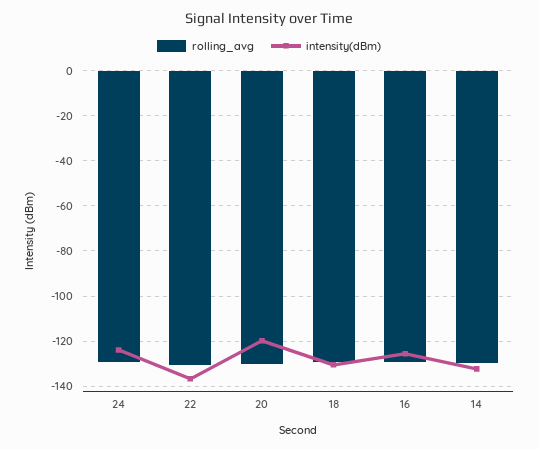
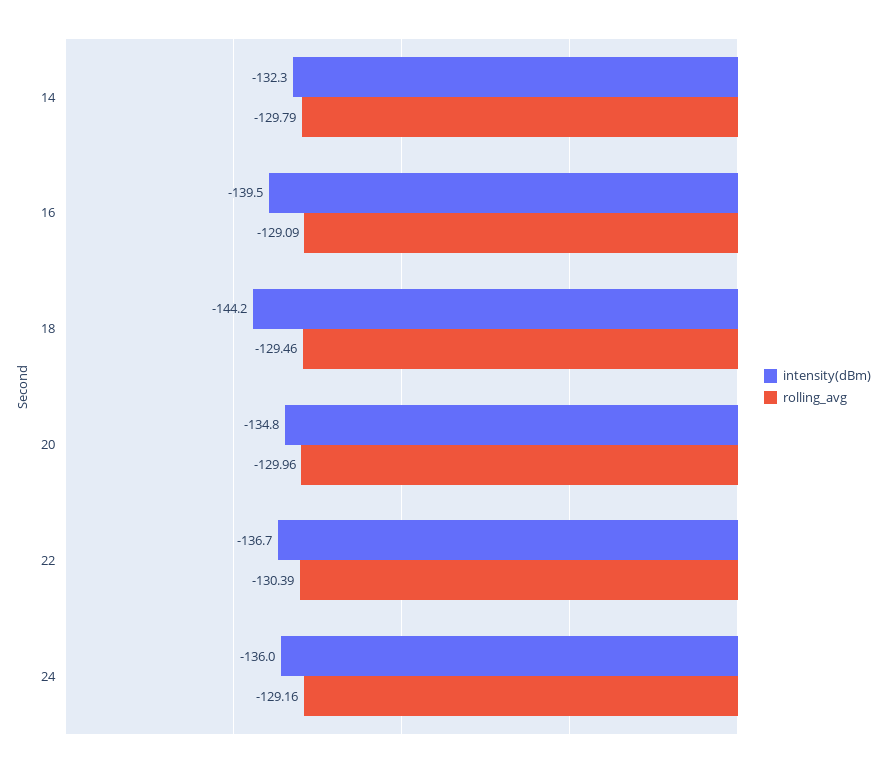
  {
    "rolling_avg": {
      "24": -129.16,
      "22": -130.39,
      "20": -129.96,
      "18": -129.46,
      "16": -129.09,
      "14": -129.79
    },
    "intensity(dBm)": {
-     "24": -125,
+     "24": -136,
      "22": -136.7,
-     "20": -120,
+     "20": -134.8,
-     "18": -130,
+     "18": -144.2,
-     "16": -125,
+     "16": -139.5,
      "14": -132.3
    }
  }

